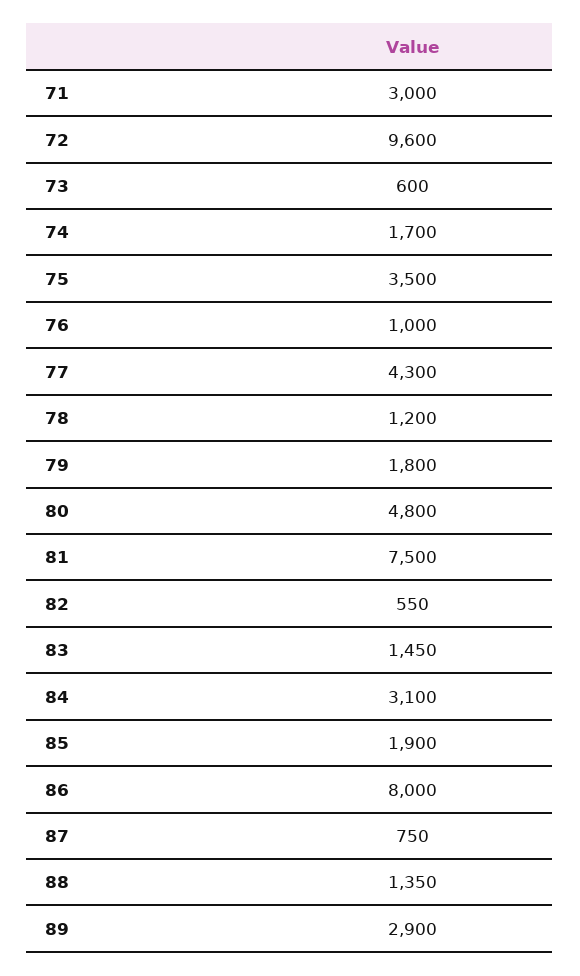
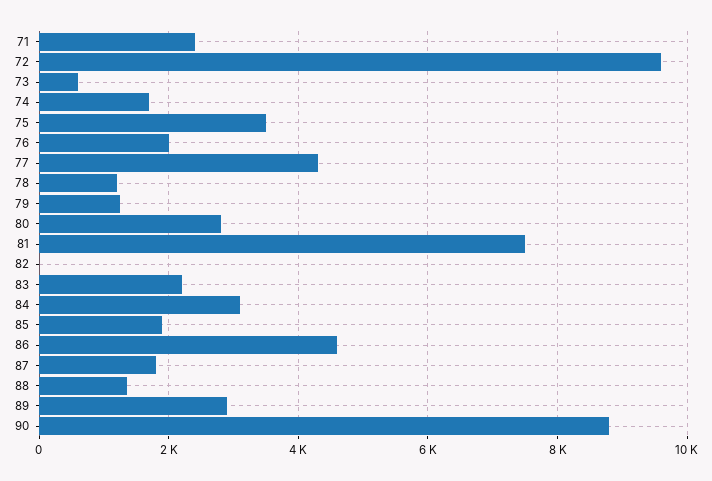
  {
-   "71": 3000,
+   "71": 2400,
    "72": 9600,
    "73": 600,
    "74": 1700,
    "75": 3500,
-   "76": 1000,
+   "76": 2000,
    "77": 4300,
    "78": 1200,
-   "79": 1800,
+   "79": 1200,
-   "80": 4800,
+   "80": 2800,
    "81": 7500,
-   "82": 550,
+   "82": 0,
-   "83": 1450,
+   "83": 2200,
    "84": 3100,
    "85": 1900,
-   "86": 8000,
+   "86": 4600,
-   "87": 750,
+   "87": 1800,
    "88": 1350,
-   "89": 2900
+   "89": 2900,
+   "90": 8800
  }

